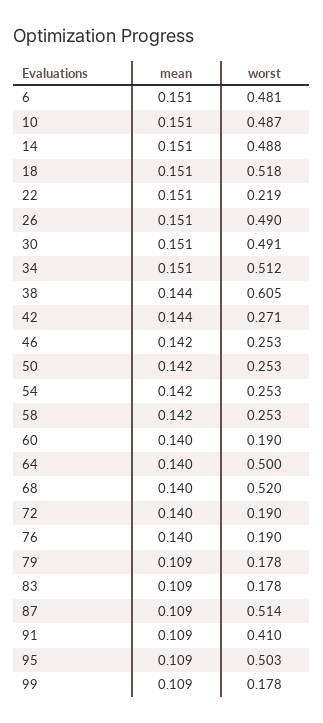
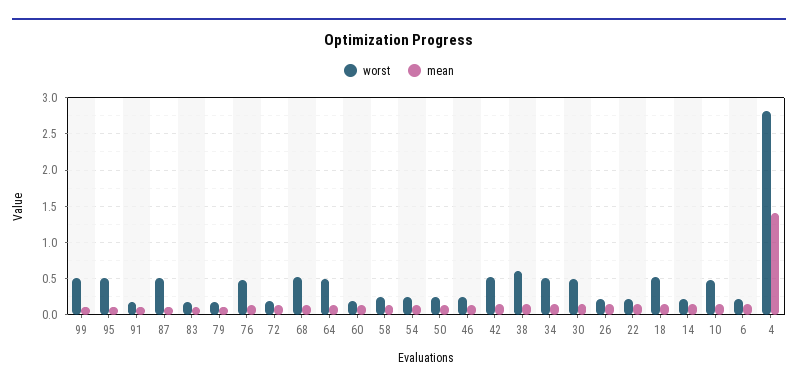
  {
    "mean": {
      "6": 0.151,
      "10": 0.151,
      "14": 0.151,
      "18": 0.151,
      "22": 0.151,
      "26": 0.151,
      "30": 0.151,
      "34": 0.151,
      "38": 0.144,
      "42": 0.144,
      "46": 0.142,
      "50": 0.142,
      "54": 0.142,
      "58": 0.142,
      "60": 0.14,
      "64": 0.14,
      "68": 0.14,
      "72": 0.14,
      "76": 0.14,
      "79": 0.109,
      "83": 0.109,
      "87": 0.109,
      "91": 0.109,
      "95": 0.109,
-     "99": 0.109
+     "99": 0.109,
+     "4": 1.4
    },
    "worst": {
-     "6": 0.481,
+     "6": 0.2,
      "10": 0.487,
-     "14": 0.488,
+     "14": 0.2,
      "18": 0.518,
      "22": 0.219,
-     "26": 0.49,
+     "26": 0.2,
      "30": 0.491,
      "34": 0.512,
      "38": 0.605,
-     "42": 0.271,
+     "42": 0.5,
      "46": 0.253,
      "50": 0.253,
      "54": 0.253,
      "58": 0.253,
      "60": 0.19,
      "64": 0.5,
      "68": 0.52,
      "72": 0.19,
-     "76": 0.19,
+     "76": 0.5,
      "79": 0.178,
      "83": 0.178,
      "87": 0.514,
-     "91": 0.41,
+     "91": 0.2,
      "95": 0.503,
-     "99": 0.178
+     "99": 0.5,
+     "4": 2.8
    }
  }

